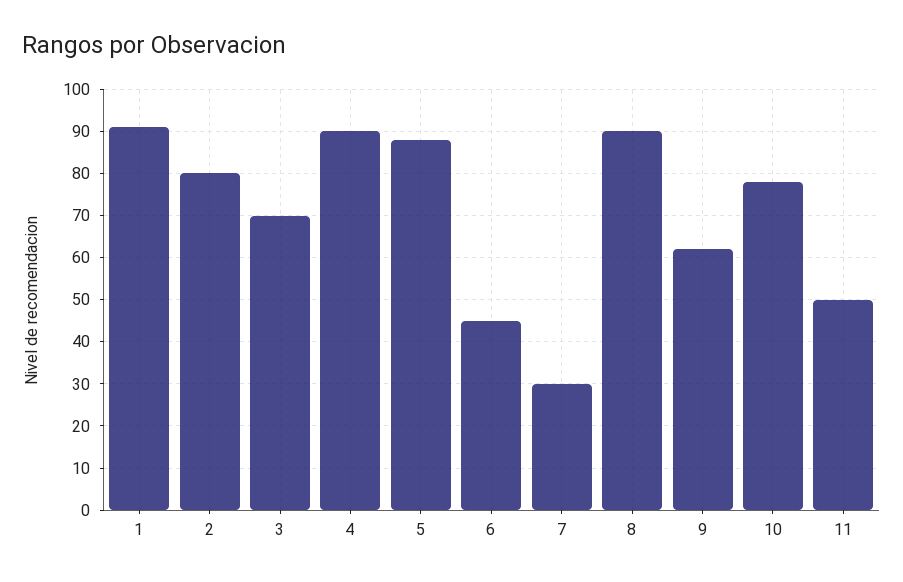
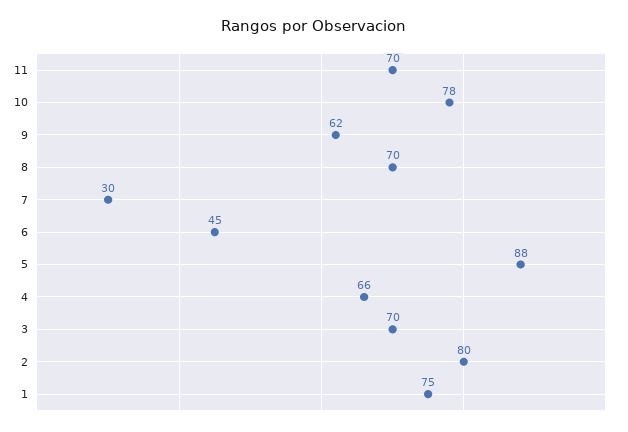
  {
-   "1": 90,
+   "1": 75,
    "2": 80,
    "3": 70,
-   "4": 90,
+   "4": 66,
    "5": 88,
    "6": 45,
    "7": 30,
-   "8": 90,
+   "8": 70,
    "9": 62,
    "10": 78,
-   "11": 50
+   "11": 70
  }

